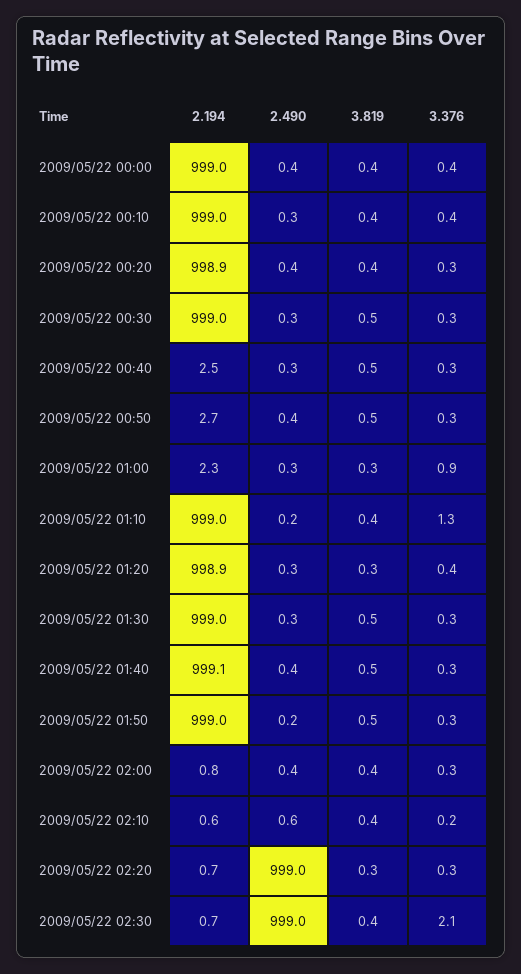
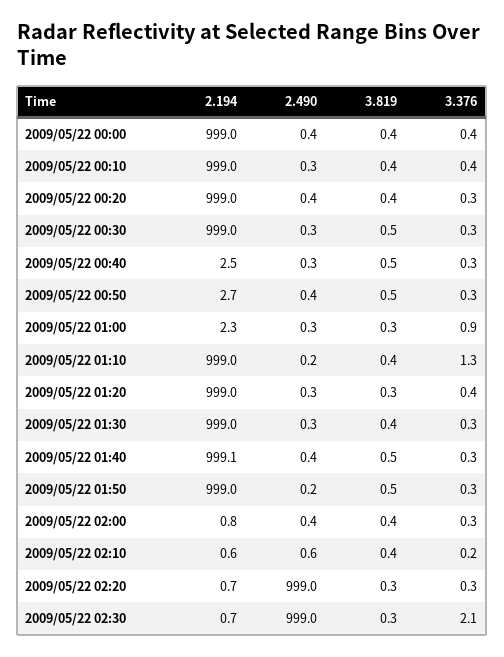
  {
    "2.194": {
      "2009/05/22 00:00": 999,
      "2009/05/22 00:10": 999,
-     "2009/05/22 00:20": 998.9,
+     "2009/05/22 00:20": 999,
      "2009/05/22 00:30": 999,
      "2009/05/22 00:40": 2.5,
      "2009/05/22 00:50": 2.7,
      "2009/05/22 01:00": 2.3,
      "2009/05/22 01:10": 999,
-     "2009/05/22 01:20": 998.9,
+     "2009/05/22 01:20": 999,
      "2009/05/22 01:30": 999,
      "2009/05/22 01:40": 999.1,
      "2009/05/22 01:50": 999,
      "2009/05/22 02:00": 0.8,
      "2009/05/22 02:10": 0.6,
      "2009/05/22 02:20": 0.7,
      "2009/05/22 02:30": 0.7
    },
    "2.490": {
      "2009/05/22 00:00": 0.4,
      "2009/05/22 00:10": 0.3,
      "2009/05/22 00:20": 0.4,
      "2009/05/22 00:30": 0.3,
      "2009/05/22 00:40": 0.3,
      "2009/05/22 00:50": 0.4,
      "2009/05/22 01:00": 0.3,
      "2009/05/22 01:10": 0.2,
      "2009/05/22 01:20": 0.3,
      "2009/05/22 01:30": 0.3,
      "2009/05/22 01:40": 0.4,
      "2009/05/22 01:50": 0.2,
      "2009/05/22 02:00": 0.4,
      "2009/05/22 02:10": 0.6,
      "2009/05/22 02:20": 999,
      "2009/05/22 02:30": 999
    },
    "3.819": {
      "2009/05/22 00:00": 0.4,
      "2009/05/22 00:10": 0.4,
      "2009/05/22 00:20": 0.4,
      "2009/05/22 00:30": 0.5,
      "2009/05/22 00:40": 0.5,
      "2009/05/22 00:50": 0.5,
      "2009/05/22 01:00": 0.3,
      "2009/05/22 01:10": 0.4,
      "2009/05/22 01:20": 0.3,
-     "2009/05/22 01:30": 0.5,
+     "2009/05/22 01:30": 0.4,
      "2009/05/22 01:40": 0.5,
      "2009/05/22 01:50": 0.5,
      "2009/05/22 02:00": 0.4,
      "2009/05/22 02:10": 0.4,
      "2009/05/22 02:20": 0.3,
-     "2009/05/22 02:30": 0.4
+     "2009/05/22 02:30": 0.3
    },
    "3.376": {
      "2009/05/22 00:00": 0.4,
      "2009/05/22 00:10": 0.4,
      "2009/05/22 00:20": 0.3,
      "2009/05/22 00:30": 0.3,
      "2009/05/22 00:40": 0.3,
      "2009/05/22 00:50": 0.3,
      "2009/05/22 01:00": 0.9,
      "2009/05/22 01:10": 1.3,
      "2009/05/22 01:20": 0.4,
      "2009/05/22 01:30": 0.3,
      "2009/05/22 01:40": 0.3,
      "2009/05/22 01:50": 0.3,
      "2009/05/22 02:00": 0.3,
      "2009/05/22 02:10": 0.2,
      "2009/05/22 02:20": 0.3,
      "2009/05/22 02:30": 2.1
    }
  }

